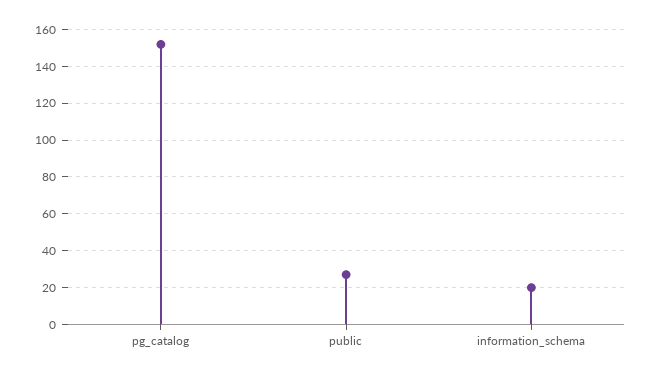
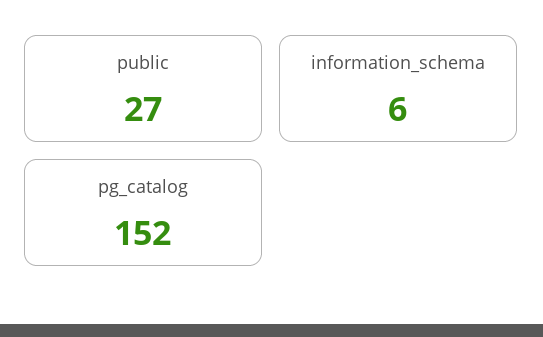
  {
    "pg_catalog": 152,
    "public": 27,
-   "information_schema": 20
+   "information_schema": 6
  }

